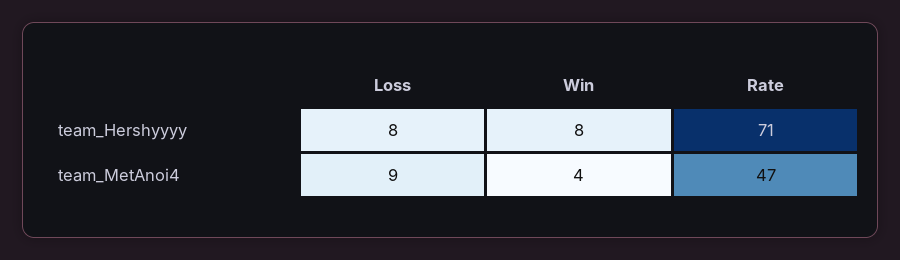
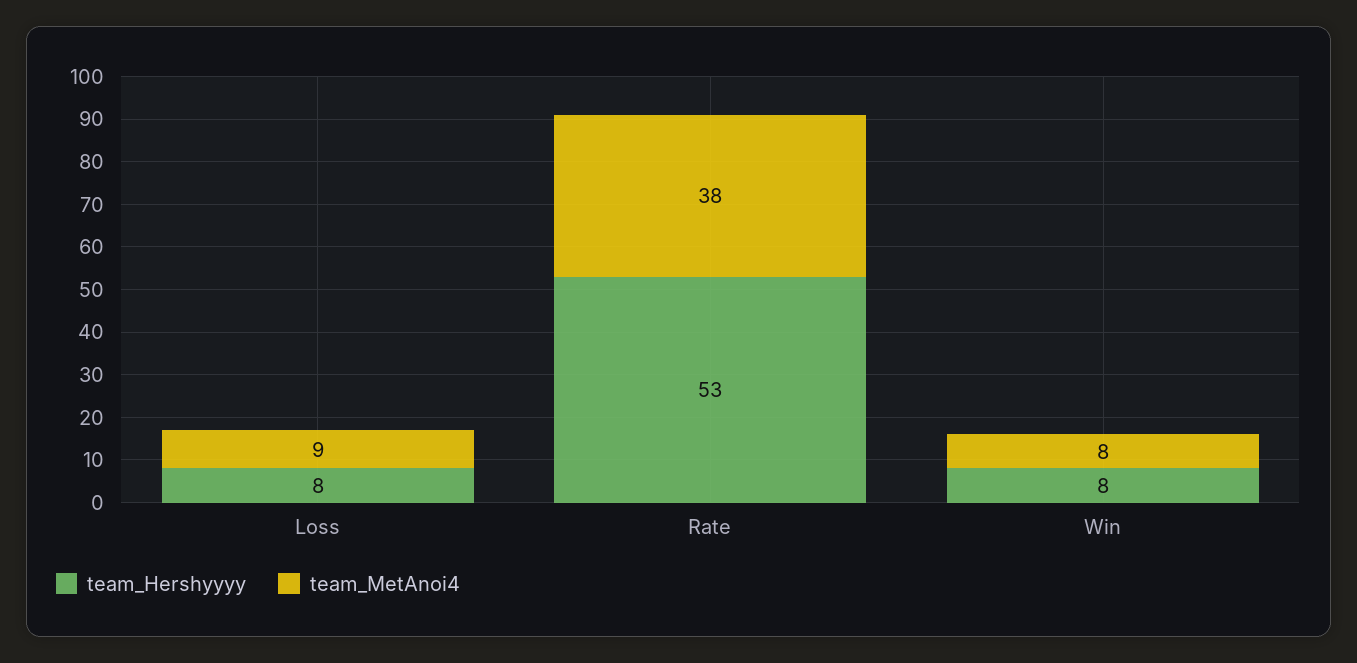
  {
    "team_Hershyyyy": {
      "Loss": 8,
      "Win": 8,
-     "Rate": 71
+     "Rate": 53
    },
    "team_MetAnoi4": {
      "Loss": 9,
-     "Win": 4,
+     "Win": 8,
-     "Rate": 47
+     "Rate": 38
    }
  }

